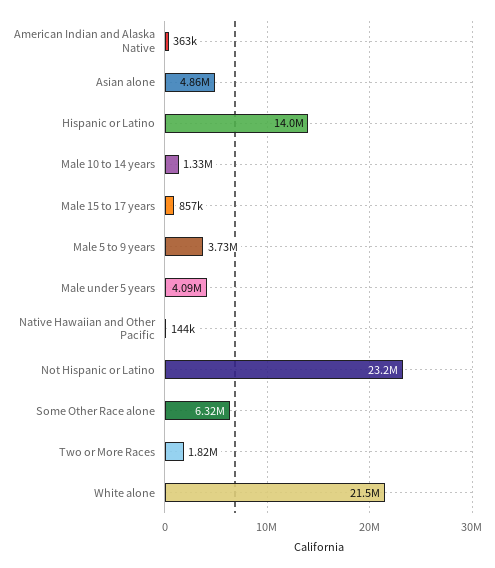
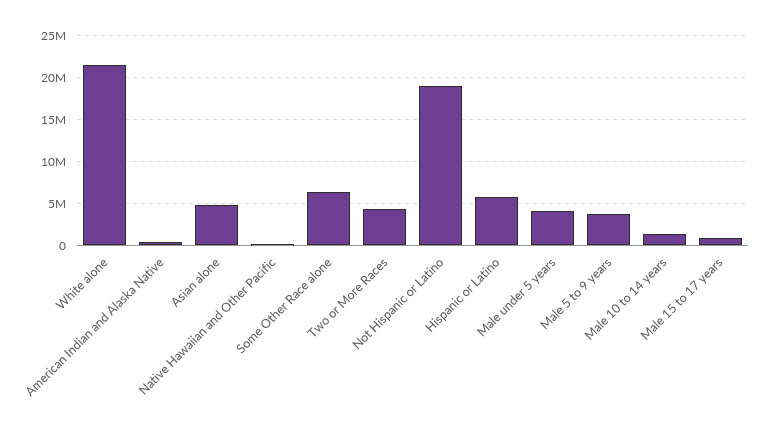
  {
    "American Indian and Alaska Native": 363000,
    "Asian alone": 4860000,
-   "Hispanic or Latino": 14000000,
+   "Hispanic or Latino": 6000000,
    "Male 10 to 14 years": 1330000,
    "Male 15 to 17 years": 857000,
    "Male 5 to 9 years": 3730000,
    "Male under 5 years": 4090000,
    "Native Hawaiian and Other Pacific": 144000,
-   "Not Hispanic or Latino": 23200000,
+   "Not Hispanic or Latino": 19000000,
    "Some Other Race alone": 6320000,
-   "Two or More Races": 1820000,
+   "Two or More Races": 4000000,
    "White alone": 21500000
  }

